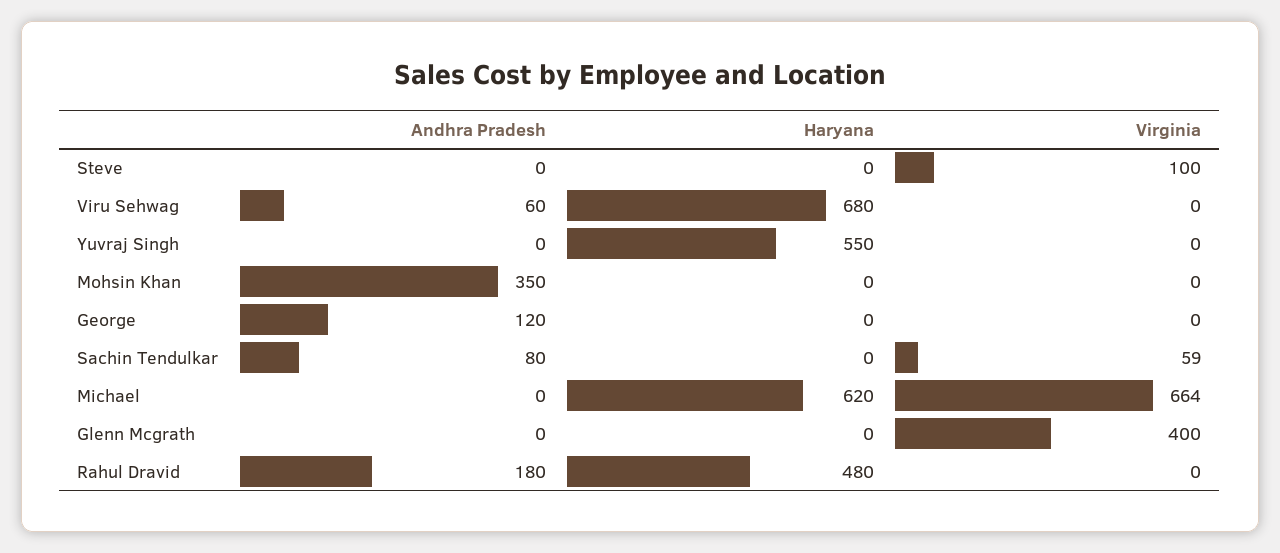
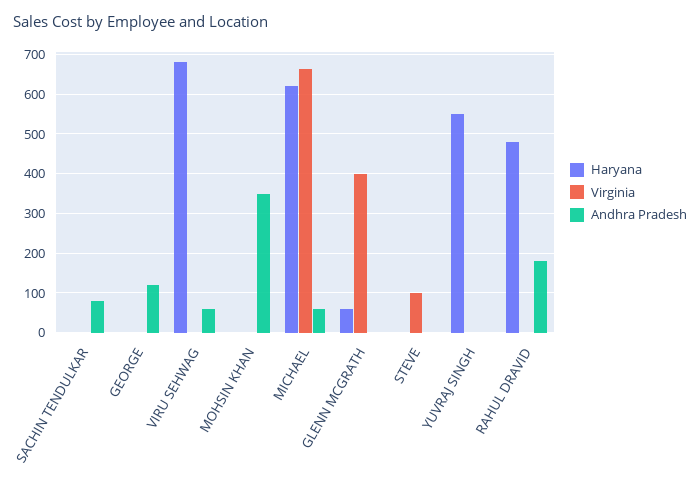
  {
    "Andhra Pradesh": {
      "Steve": 0,
      "Viru Sehwag": 60,
      "Yuvraj Singh": 0,
      "Mohsin Khan": 350,
      "George": 120,
      "Sachin Tendulkar": 80,
-     "Michael": 0,
+     "Michael": 60,
      "Glenn Mcgrath": 0,
      "Rahul Dravid": 180
    },
    "Haryana": {
      "Steve": 0,
      "Viru Sehwag": 680,
      "Yuvraj Singh": 550,
      "Mohsin Khan": 0,
      "George": 0,
      "Sachin Tendulkar": 0,
      "Michael": 620,
-     "Glenn Mcgrath": 0,
+     "Glenn Mcgrath": 60,
      "Rahul Dravid": 480
    },
    "Virginia": {
      "Steve": 100,
      "Viru Sehwag": 0,
      "Yuvraj Singh": 0,
      "Mohsin Khan": 0,
      "George": 0,
-     "Sachin Tendulkar": 59,
+     "Sachin Tendulkar": 0,
      "Michael": 664,
      "Glenn Mcgrath": 400,
      "Rahul Dravid": 0
    }
  }

